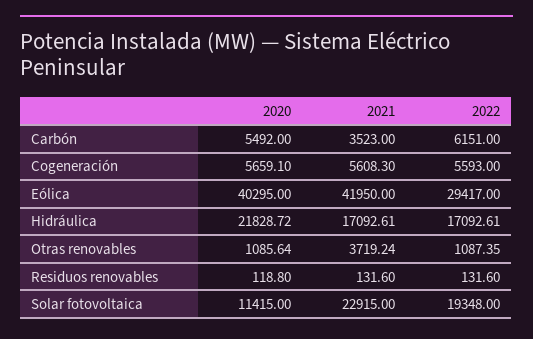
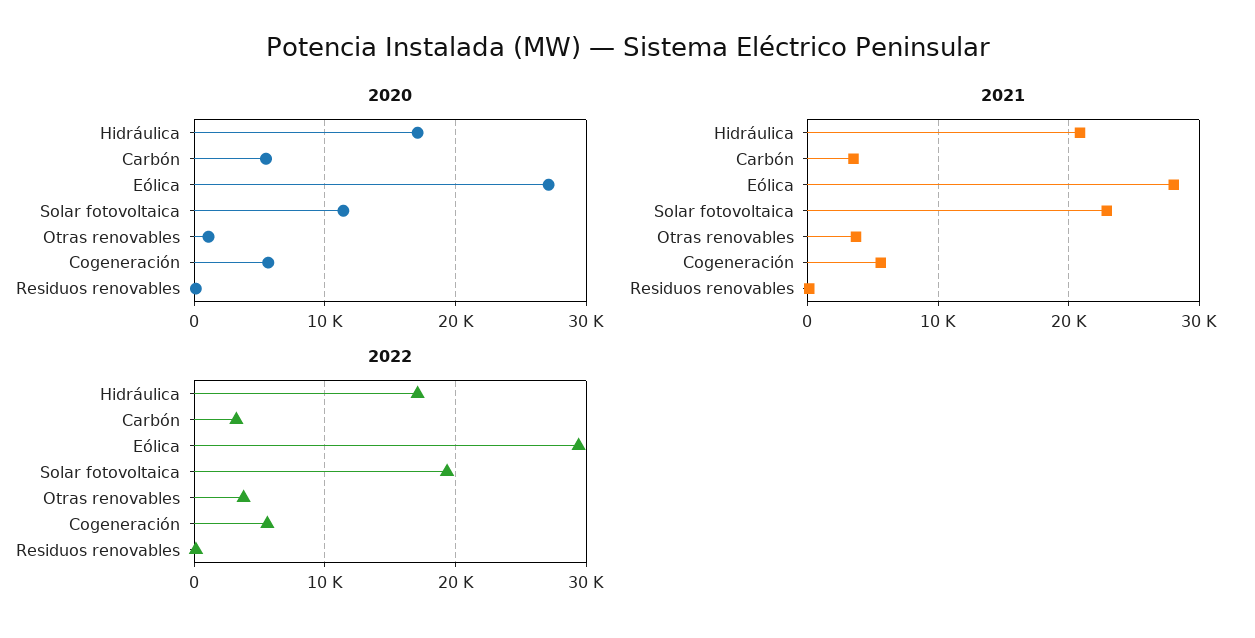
  {
    "2020": {
      "Carbón": 5492,
      "Cogeneración": 5659.1,
-     "Eólica": 40295,
+     "Eólica": 27000,
-     "Hidráulica": 21828.72,
+     "Hidráulica": 17000,
      "Otras renovables": 1085.64,
      "Residuos renovables": 118.8,
      "Solar fotovoltaica": 11415
    },
    "2021": {
      "Carbón": 3523,
      "Cogeneración": 5608.3,
-     "Eólica": 41950,
+     "Eólica": 28000,
-     "Hidráulica": 17092.61,
+     "Hidráulica": 21000,
      "Otras renovables": 3719.24,
      "Residuos renovables": 131.6,
      "Solar fotovoltaica": 22915
    },
    "2022": {
-     "Carbón": 6151,
+     "Carbón": 3000,
      "Cogeneración": 5593,
      "Eólica": 29417,
      "Hidráulica": 17092.61,
-     "Otras renovables": 1087.35,
+     "Otras renovables": 4000,
      "Residuos renovables": 131.6,
      "Solar fotovoltaica": 19348
    }
  }

